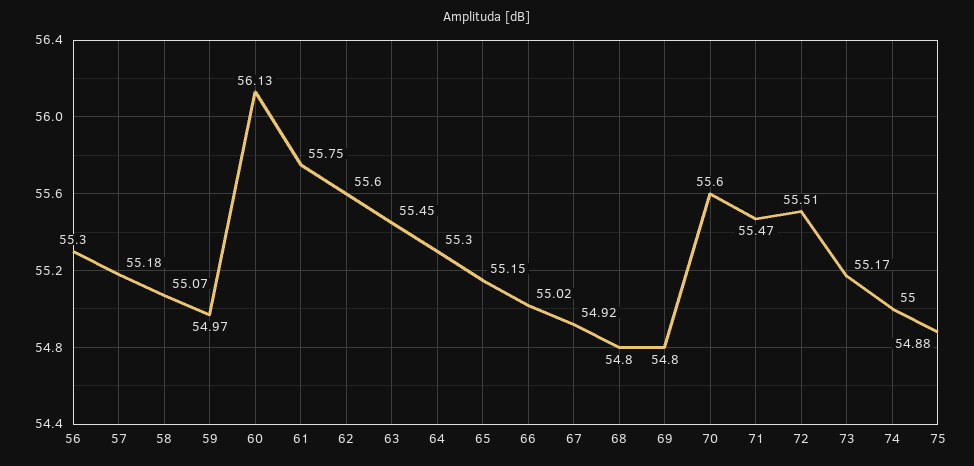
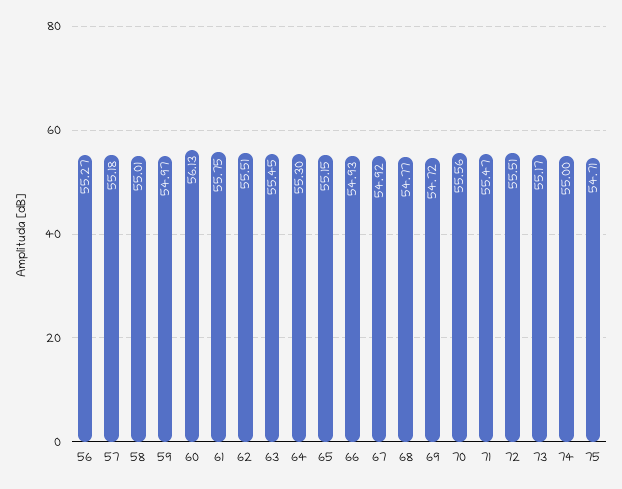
  {
-   "56": 55.3,
+   "56": 55.27,
    "57": 55.18,
-   "58": 55.07,
+   "58": 55.01,
    "59": 54.97,
    "60": 56.13,
    "61": 55.75,
-   "62": 55.6,
+   "62": 55.51,
    "63": 55.45,
    "64": 55.3,
    "65": 55.15,
-   "66": 55.02,
+   "66": 54.93,
    "67": 54.92,
-   "68": 54.8,
+   "68": 54.77,
-   "69": 54.8,
+   "69": 54.72,
-   "70": 55.6,
+   "70": 55.56,
    "71": 55.47,
    "72": 55.51,
    "73": 55.17,
    "74": 55,
-   "75": 54.88
+   "75": 54.71
  }

